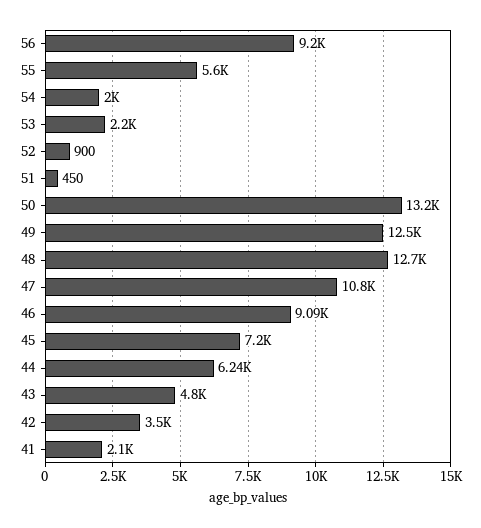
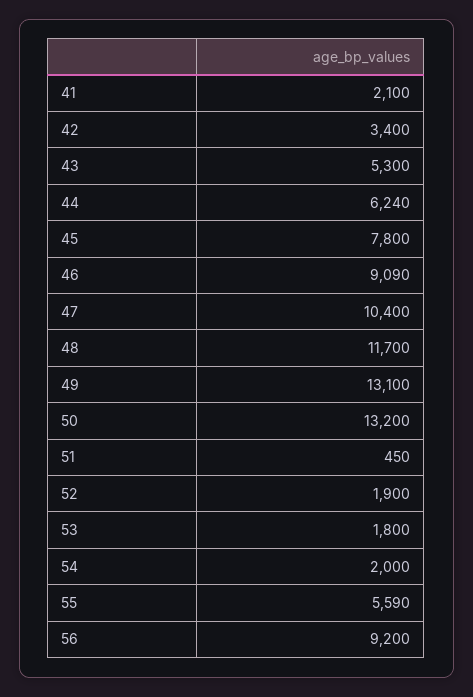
  {
    "56": 9200,
-   "55": 5600,
+   "55": 5590,
    "54": 2000,
-   "53": 2200,
+   "53": 1800,
-   "52": 900,
+   "52": 1900,
    "51": 450,
    "50": 13200,
-   "49": 12500,
+   "49": 13100,
-   "48": 12700,
+   "48": 11700,
-   "47": 10800,
+   "47": 10400,
    "46": 9090,
-   "45": 7200,
+   "45": 7800,
    "44": 6240,
-   "43": 4800,
+   "43": 5300,
-   "42": 3500,
+   "42": 3400,
    "41": 2100
  }

